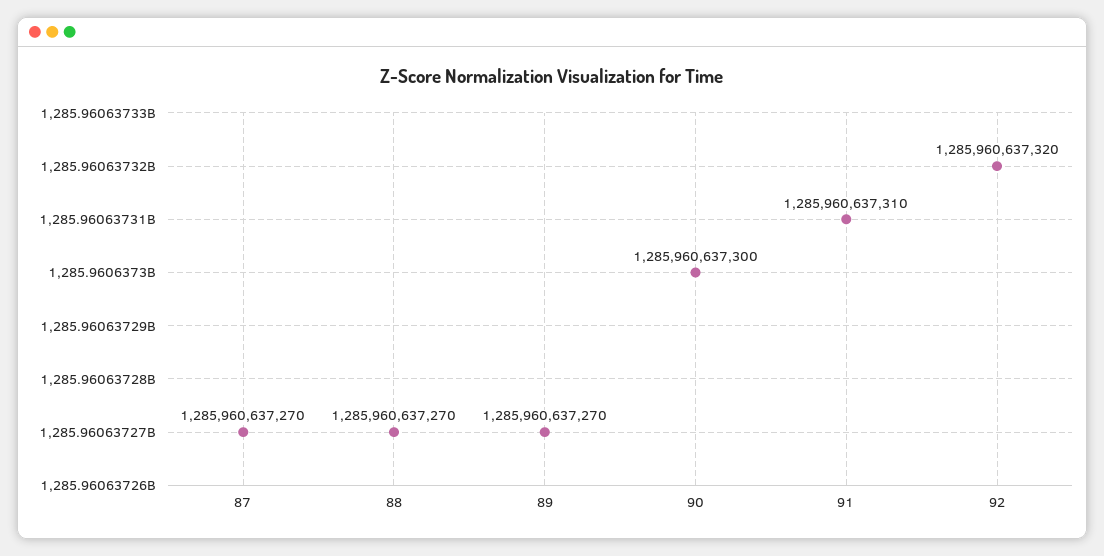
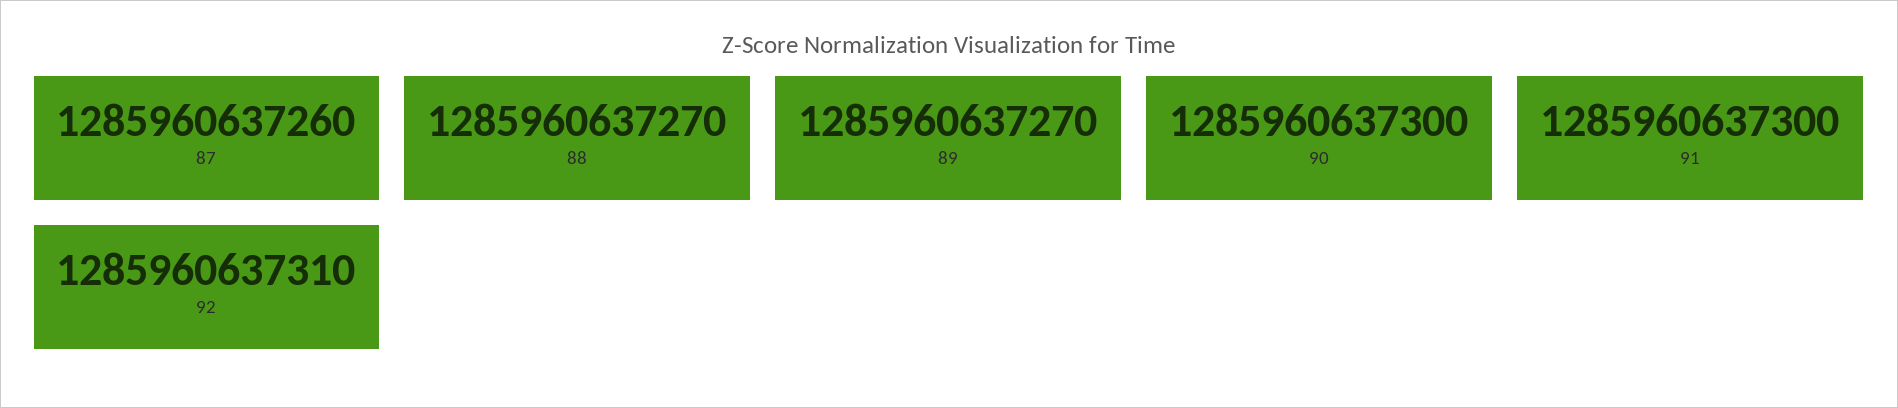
  {
-   "87": 1285960637270,
+   "87": 1285960637260,
    "88": 1285960637270,
    "89": 1285960637270,
    "90": 1285960637300,
-   "91": 1285960637310,
+   "91": 1285960637300,
-   "92": 1285960637320
+   "92": 1285960637310
  }

